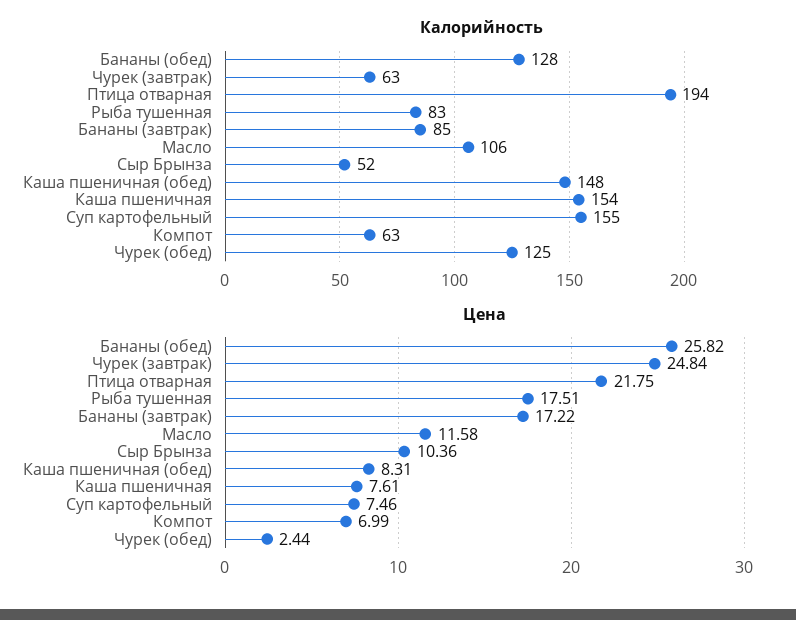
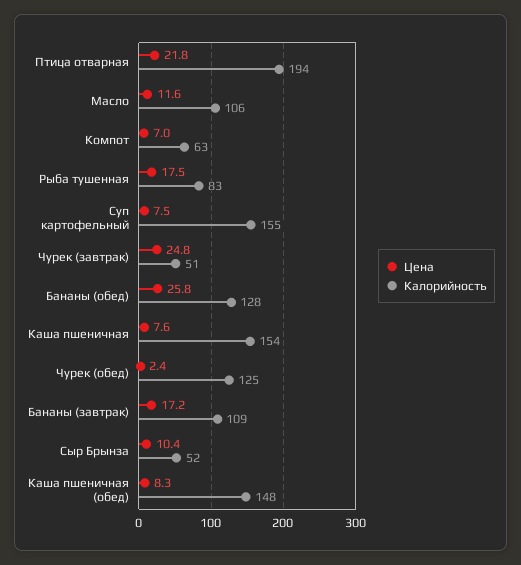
  {
    "Калорийность": {
      "Бананы (обед)": 128,
-     "Чурек (завтрак)": 63,
+     "Чурек (завтрак)": 51,
      "Птица отварная": 194,
      "Рыба тушенная": 83,
-     "Бананы (завтрак)": 85,
+     "Бананы (завтрак)": 109,
      "Масло": 106,
      "Сыр Брынза": 52,
      "Каша пшеничная (обед)": 148,
      "Каша пшеничная": 154,
      "Суп картофельный": 155,
      "Компот": 63,
      "Чурек (обед)": 125
    },
    "Цена": {
      "Бананы (обед)": 25.82,
      "Чурек (завтрак)": 24.84,
      "Птица отварная": 21.75,
      "Рыба тушенная": 17.51,
      "Бананы (завтрак)": 17.22,
      "Масло": 11.58,
      "Сыр Брынза": 10.36,
      "Каша пшеничная (обед)": 8.31,
      "Каша пшеничная": 7.61,
      "Суп картофельный": 7.46,
      "Компот": 6.99,
      "Чурек (обед)": 2.44
    }
  }

